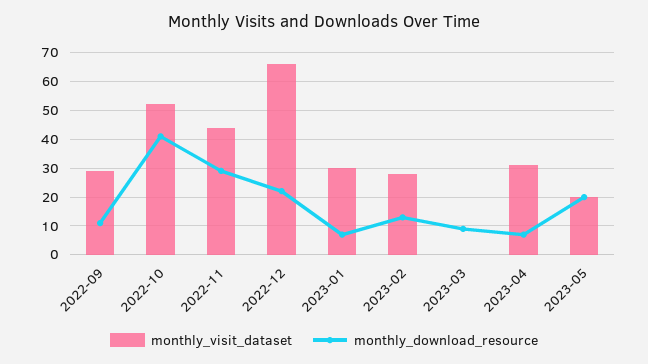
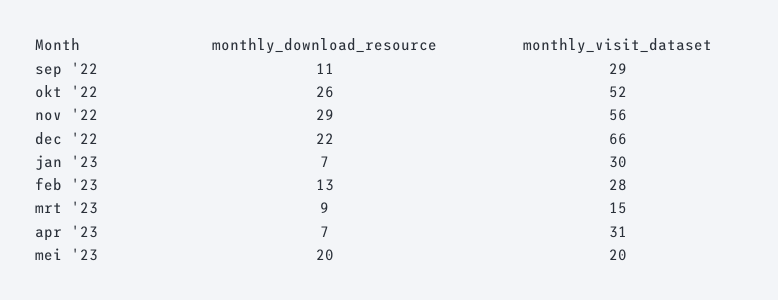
  {
    "monthly_visit_dataset": {
      "2022-09": 29,
      "2022-10": 52,
-     "2022-11": 45,
+     "2022-11": 56,
      "2022-12": 66,
      "2023-01": 30,
      "2023-02": 28,
-     "2023-03": 0,
+     "2023-03": 15,
      "2023-04": 31,
      "2023-05": 20
    },
    "monthly_download_resource": {
      "2022-09": 11,
-     "2022-10": 40,
+     "2022-10": 26,
      "2022-11": 29,
      "2022-12": 22,
      "2023-01": 7,
      "2023-02": 13,
      "2023-03": 9,
      "2023-04": 7,
      "2023-05": 20
    }
  }

